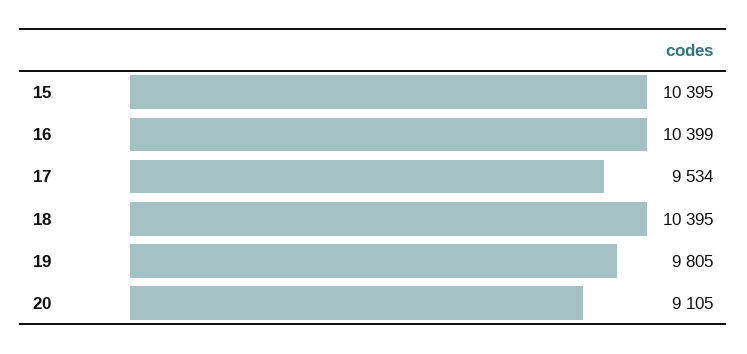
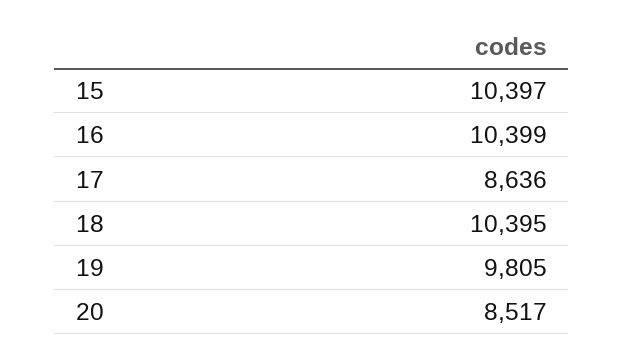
  {
-   "15": 10395,
+   "15": 10397,
    "16": 10399,
-   "17": 9534,
+   "17": 8636,
    "18": 10395,
    "19": 9805,
-   "20": 9105
+   "20": 8517
  }

